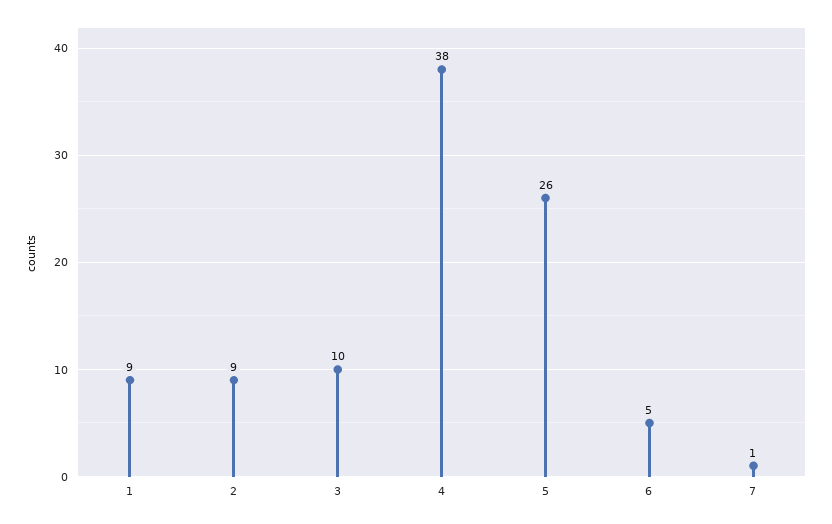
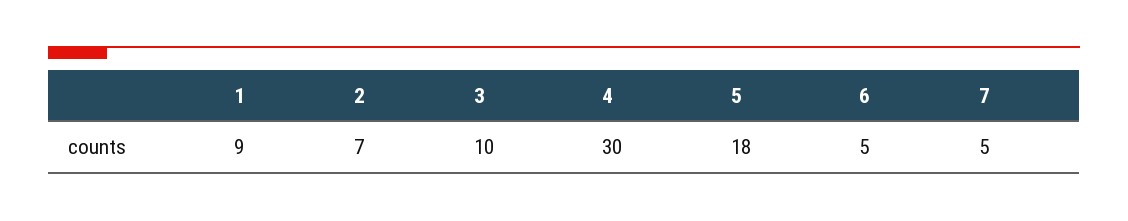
  {
    "1": 9,
-   "2": 9,
+   "2": 7,
    "3": 10,
-   "4": 38,
+   "4": 30,
-   "5": 26,
+   "5": 18,
    "6": 5,
-   "7": 1
+   "7": 5
  }

